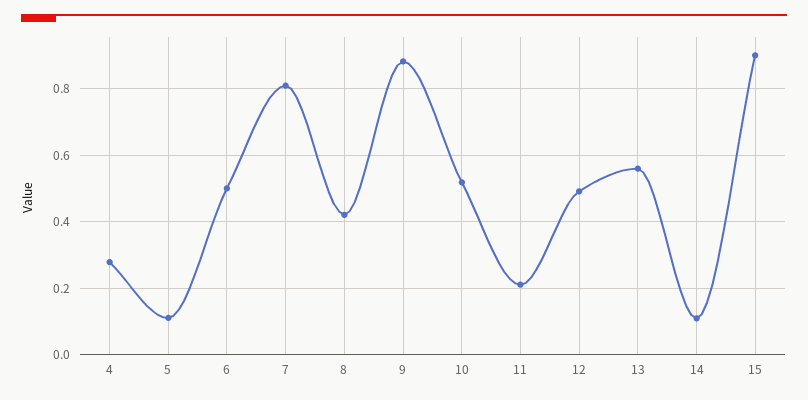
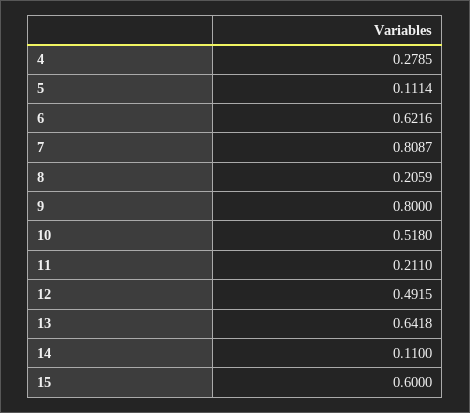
  {
    "4": 0.2785,
    "5": 0.1114,
-   "6": 0.5,
+   "6": 0.6216,
    "7": 0.8087,
-   "8": 0.42,
+   "8": 0.2059,
-   "9": 0.88,
+   "9": 0.8,
    "10": 0.518,
    "11": 0.211,
    "12": 0.4915,
-   "13": 0.56,
+   "13": 0.6418,
    "14": 0.11,
-   "15": 0.9
+   "15": 0.6
  }

